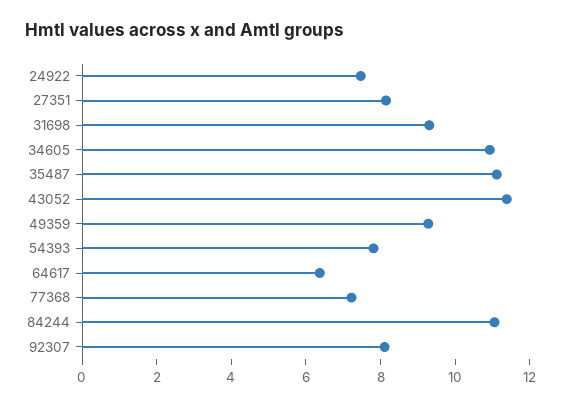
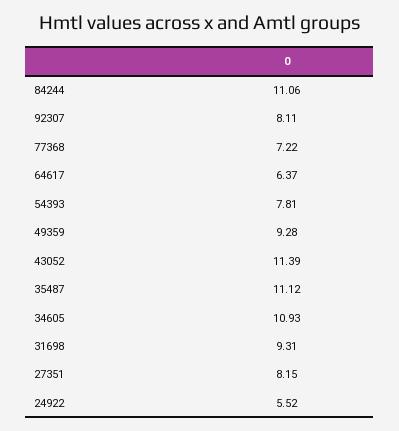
  {
-   "24922": 7.5,
+   "24922": 5.52,
    "27351": 8.15,
    "31698": 9.31,
    "34605": 10.93,
    "35487": 11.12,
    "43052": 11.39,
    "49359": 9.28,
    "54393": 7.81,
    "64617": 6.37,
    "77368": 7.22,
    "84244": 11.06,
    "92307": 8.11
  }

